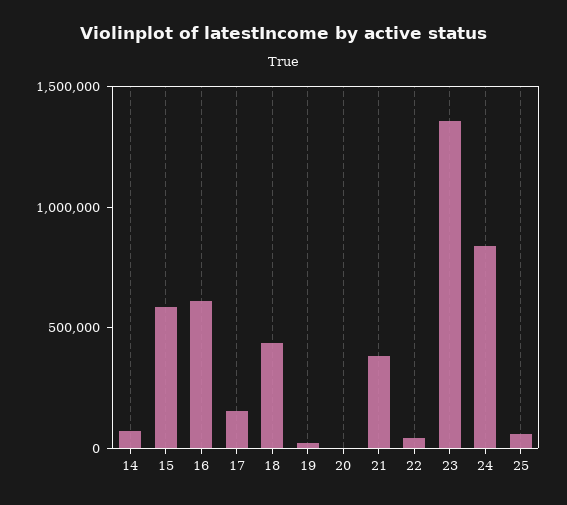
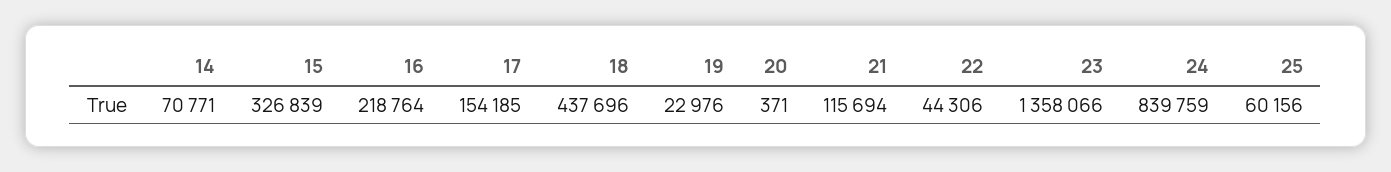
  {
    "14": 70771,
-   "15": 600000,
+   "15": 326839,
-   "16": 600000,
+   "16": 218764,
    "17": 154185,
    "18": 437696,
    "19": 22976,
    "20": 371,
-   "21": 400000,
+   "21": 115694,
    "22": 44306,
    "23": 1358066,
    "24": 839759,
    "25": 60156
  }

